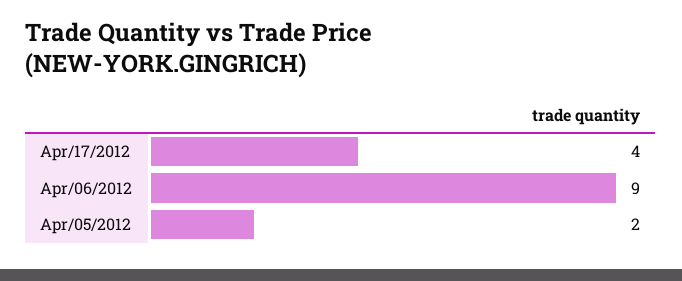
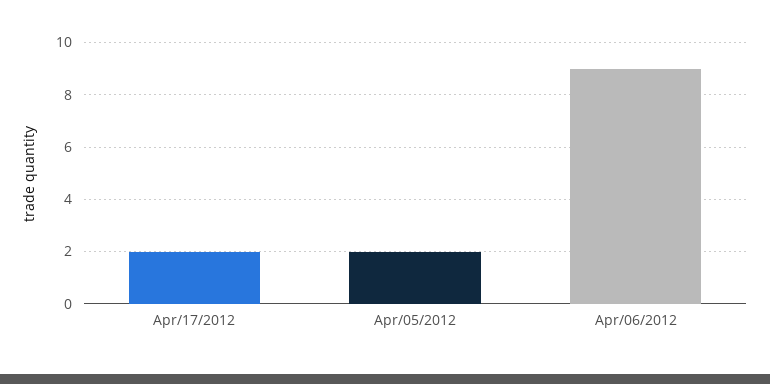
  {
-   "Apr/17/2012": 4,
+   "Apr/17/2012": 2,
    "Apr/06/2012": 9,
    "Apr/05/2012": 2
  }

